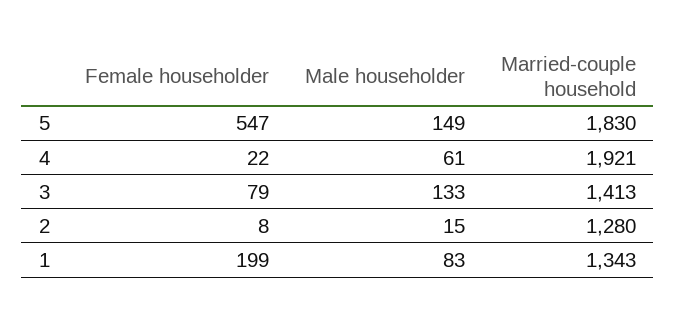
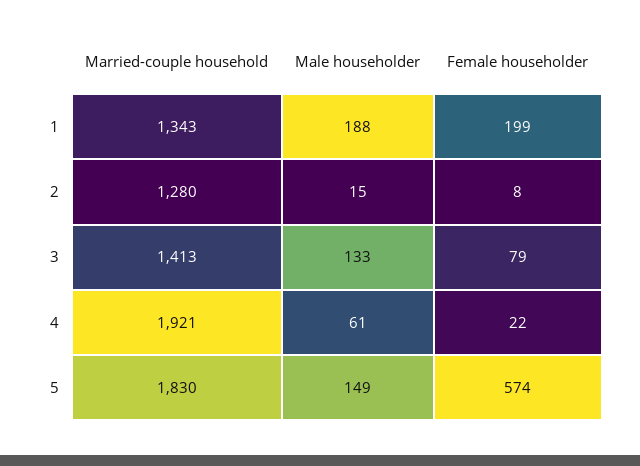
  {
    "Female householder": {
-     "5": 547,
+     "5": 574,
      "4": 22,
      "3": 79,
      "2": 8,
      "1": 199
    },
    "Male householder": {
      "5": 149,
      "4": 61,
      "3": 133,
      "2": 15,
-     "1": 83
+     "1": 188
    },
    "Married-couple household": {
      "5": 1830,
      "4": 1921,
      "3": 1413,
      "2": 1280,
      "1": 1343
    }
  }

